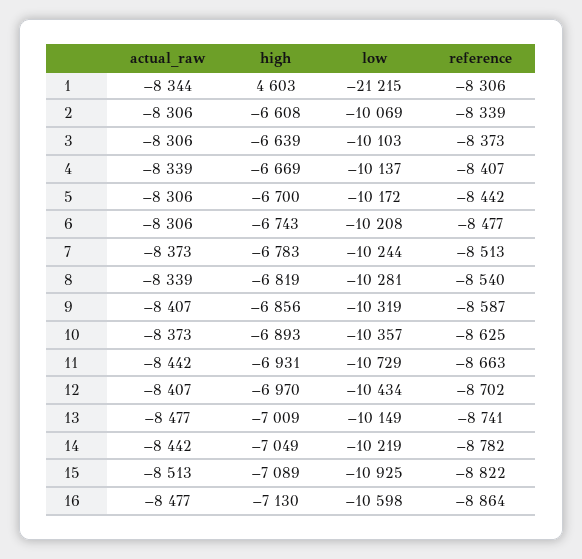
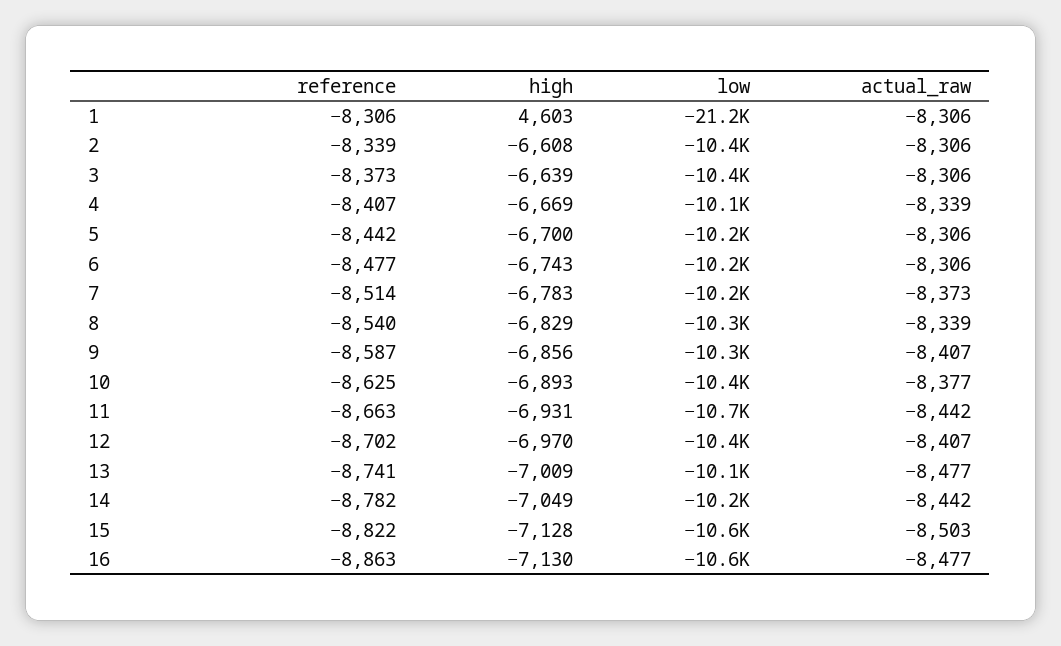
  {
    "actual_raw": {
-     "1": -8344,
+     "1": -8306,
      "2": -8306,
      "3": -8306,
      "4": -8339,
      "5": -8306,
      "6": -8306,
      "7": -8373,
      "8": -8339,
      "9": -8407,
-     "10": -8373,
+     "10": -8377,
      "11": -8442,
      "12": -8407,
      "13": -8477,
      "14": -8442,
-     "15": -8513,
+     "15": -8503,
      "16": -8477
    },
    "high": {
      "1": 4603,
      "2": -6608,
      "3": -6639,
      "4": -6669,
      "5": -6700,
      "6": -6743,
      "7": -6783,
-     "8": -6819,
+     "8": -6829,
      "9": -6856,
      "10": -6893,
      "11": -6931,
      "12": -6970,
      "13": -7009,
      "14": -7049,
-     "15": -7089,
+     "15": -7128,
      "16": -7130
    },
    "low": {
      "1": -21215,
-     "2": -10069,
+     "2": -10400,
-     "3": -10103,
+     "3": -10400,
      "4": -10137,
      "5": -10172,
      "6": -10208,
      "7": -10244,
      "8": -10281,
      "9": -10319,
      "10": -10357,
      "11": -10729,
      "12": -10434,
      "13": -10149,
      "14": -10219,
-     "15": -10925,
+     "15": -10600,
      "16": -10598
    },
    "reference": {
      "1": -8306,
      "2": -8339,
      "3": -8373,
      "4": -8407,
      "5": -8442,
      "6": -8477,
-     "7": -8513,
+     "7": -8514,
      "8": -8540,
      "9": -8587,
      "10": -8625,
      "11": -8663,
      "12": -8702,
      "13": -8741,
      "14": -8782,
      "15": -8822,
-     "16": -8864
+     "16": -8863
    }
  }

